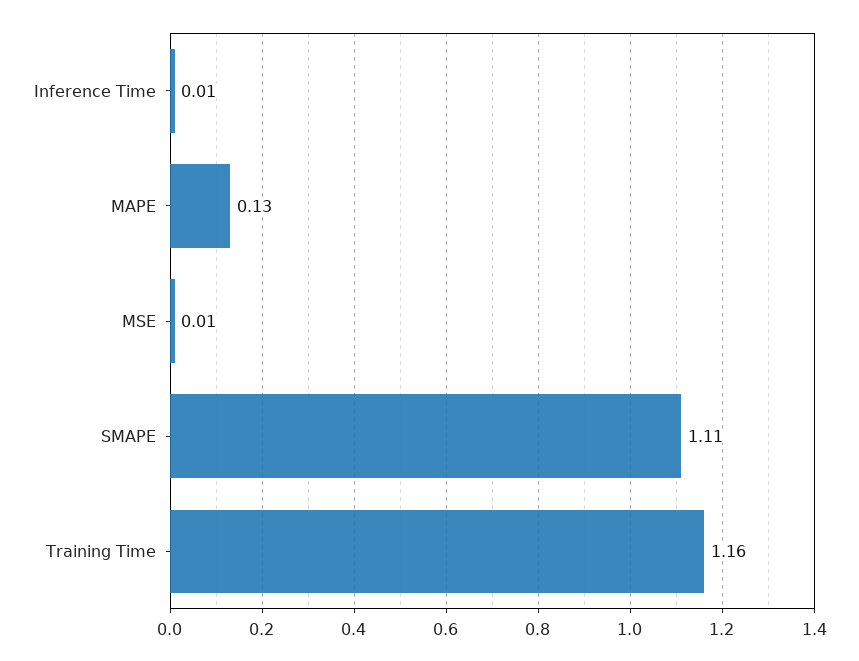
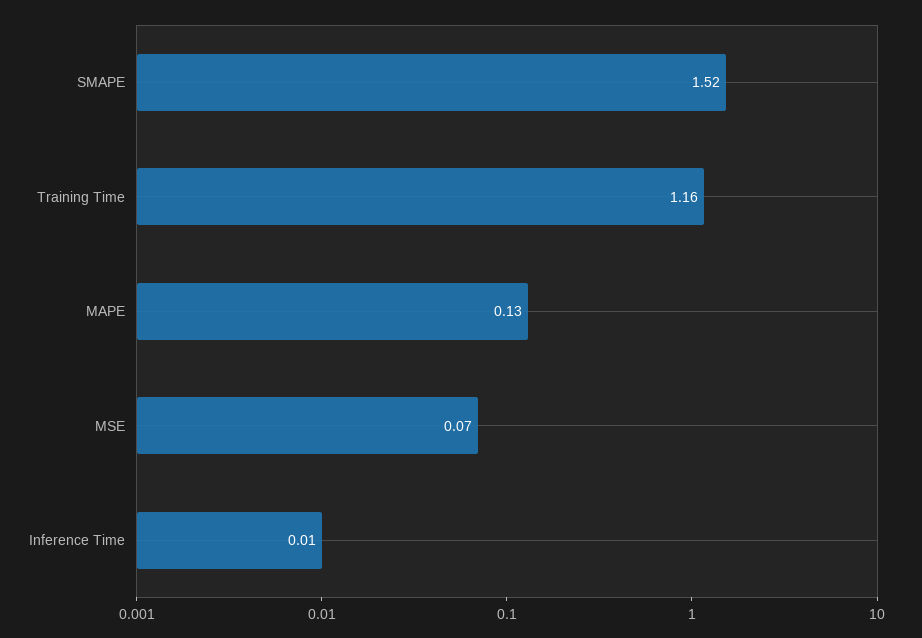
  {
    "Inference Time": 0.01,
    "MAPE": 0.13,
-   "MSE": 0.01,
+   "MSE": 0.07,
-   "SMAPE": 1.11,
+   "SMAPE": 1.52,
    "Training Time": 1.16
  }

